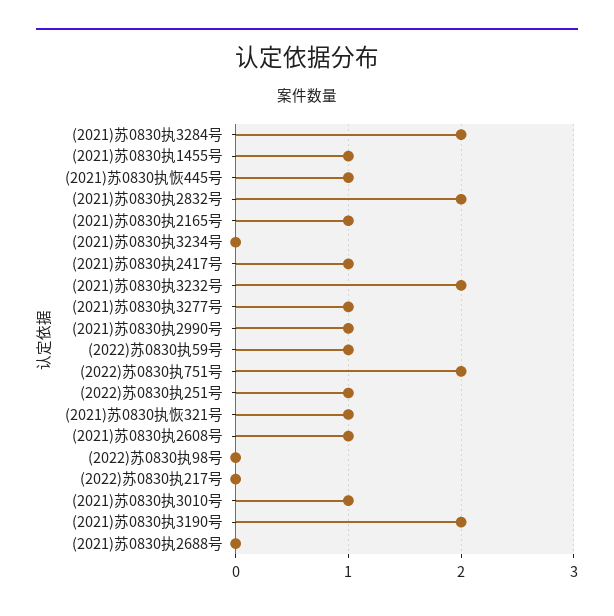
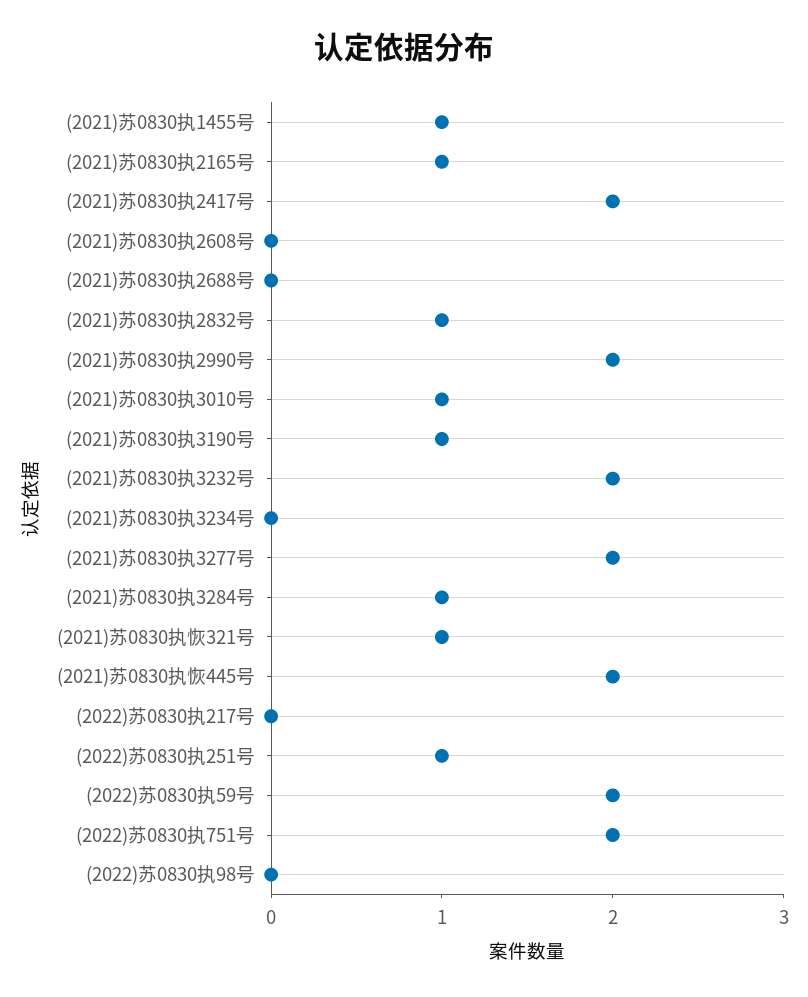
  {
-   "(2021)苏0830执3284号": 2,
+   "(2021)苏0830执3284号": 1,
    "(2021)苏0830执1455号": 1,
-   "(2021)苏0830执恢445号": 1,
+   "(2021)苏0830执恢445号": 2,
-   "(2021)苏0830执2832号": 2,
+   "(2021)苏0830执2832号": 1,
    "(2021)苏0830执2165号": 1,
    "(2021)苏0830执3234号": 0,
-   "(2021)苏0830执2417号": 1,
+   "(2021)苏0830执2417号": 2,
    "(2021)苏0830执3232号": 2,
-   "(2021)苏0830执3277号": 1,
+   "(2021)苏0830执3277号": 2,
-   "(2021)苏0830执2990号": 1,
+   "(2021)苏0830执2990号": 2,
-   "(2022)苏0830执59号": 1,
+   "(2022)苏0830执59号": 2,
    "(2022)苏0830执751号": 2,
    "(2022)苏0830执251号": 1,
    "(2021)苏0830执恢321号": 1,
-   "(2021)苏0830执2608号": 1,
+   "(2021)苏0830执2608号": 0,
    "(2022)苏0830执98号": 0,
    "(2022)苏0830执217号": 0,
    "(2021)苏0830执3010号": 1,
-   "(2021)苏0830执3190号": 2,
+   "(2021)苏0830执3190号": 1,
    "(2021)苏0830执2688号": 0
  }

